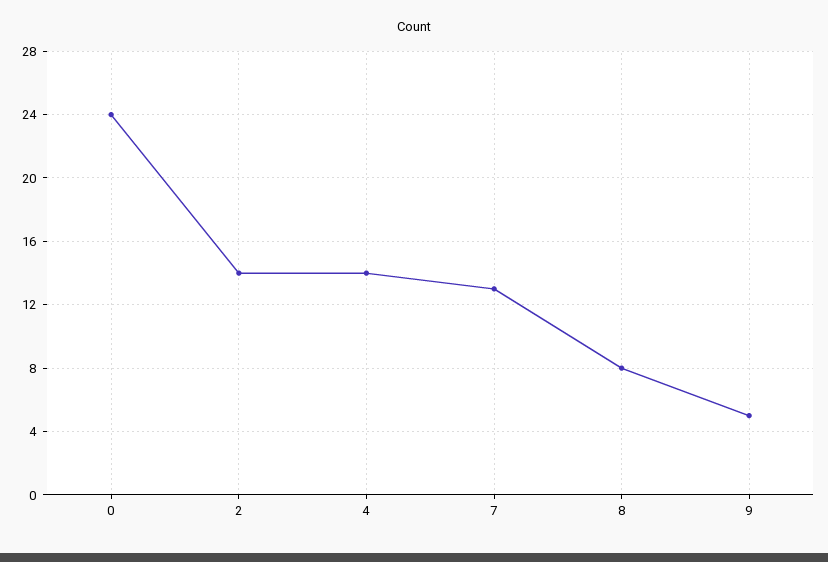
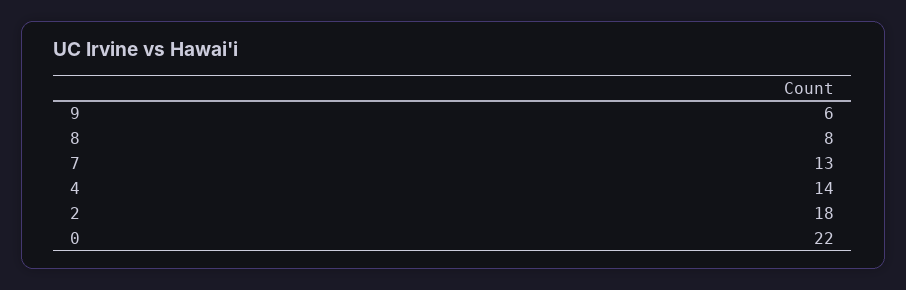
  {
-   "0": 24,
+   "0": 22,
-   "2": 14,
+   "2": 18,
    "4": 14,
    "7": 13,
    "8": 8,
-   "9": 5
+   "9": 6
  }

